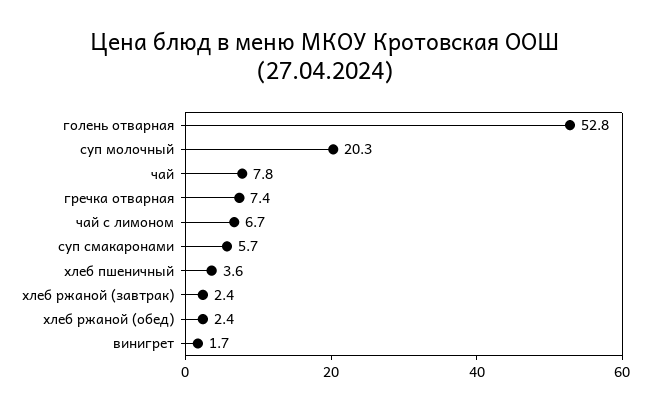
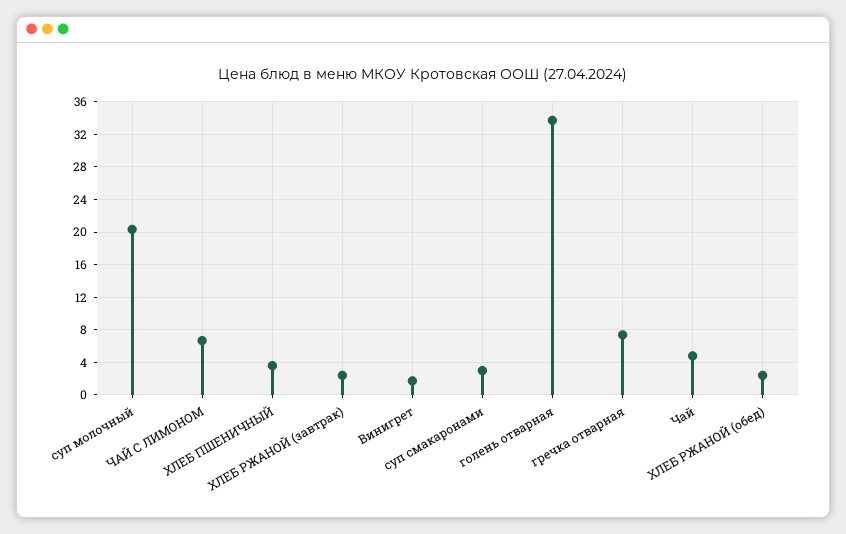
  {
-   "голень отварная": 52.8,
+   "голень отварная": 34,
    "суп молочный": 20.3,
-   "чай": 7.8,
+   "чай": 5,
    "гречка отварная": 7.4,
    "чай с лимоном": 6.7,
-   "суп смакаронами": 5.7,
+   "суп смакаронами": 3,
    "хлеб пшеничный": 3.6,
    "хлеб ржаной (завтрак)": 2.4,
    "хлеб ржаной (обед)": 2.4,
    "винигрет": 1.7
  }

